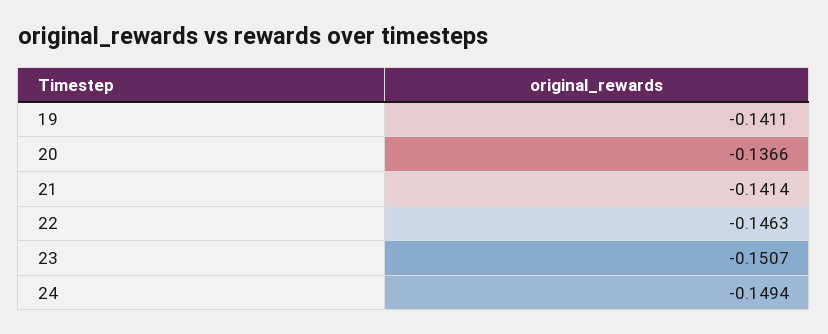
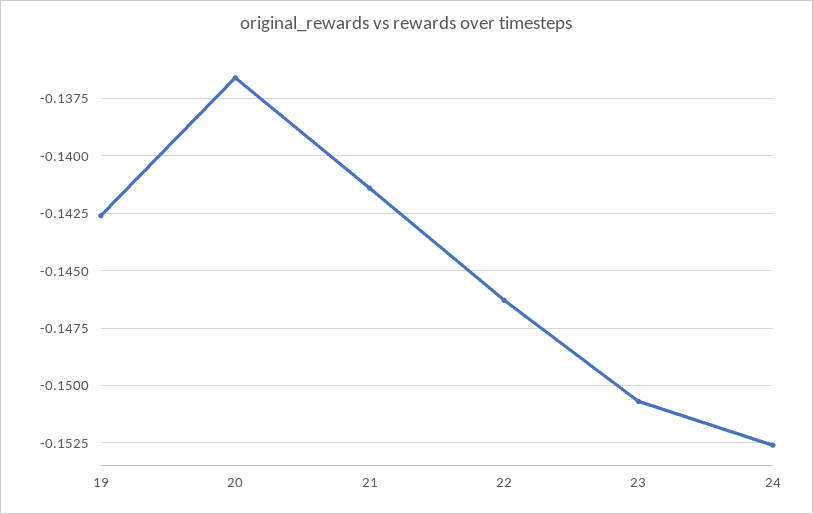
  {
-   "19": -0.1411,
+   "19": -0.1425,
    "20": -0.1366,
    "21": -0.1414,
    "22": -0.1463,
    "23": -0.1507,
-   "24": -0.1494
+   "24": -0.1525
  }

